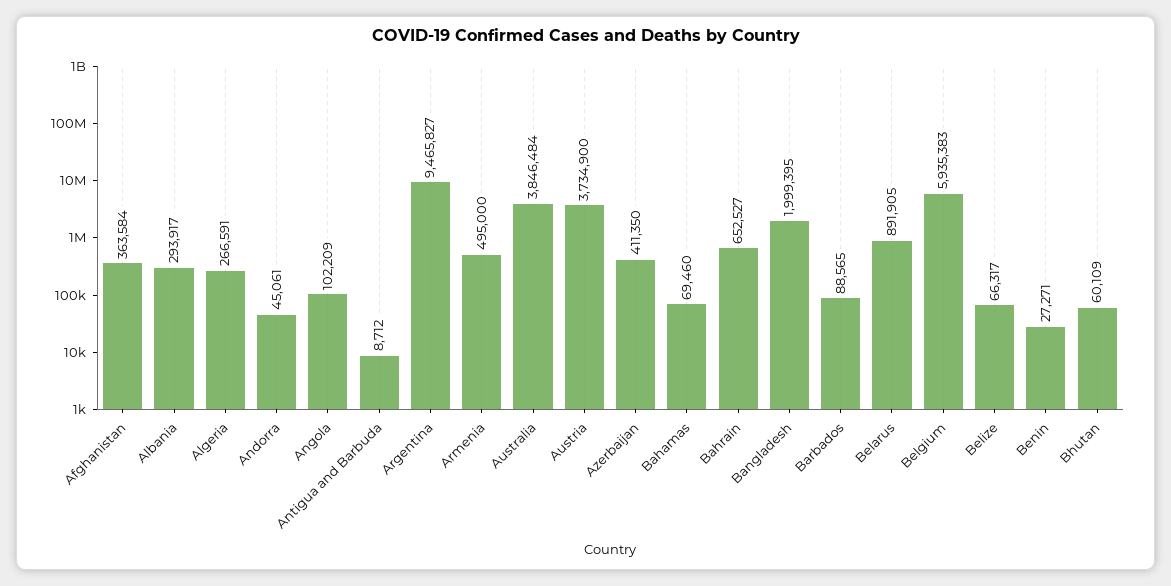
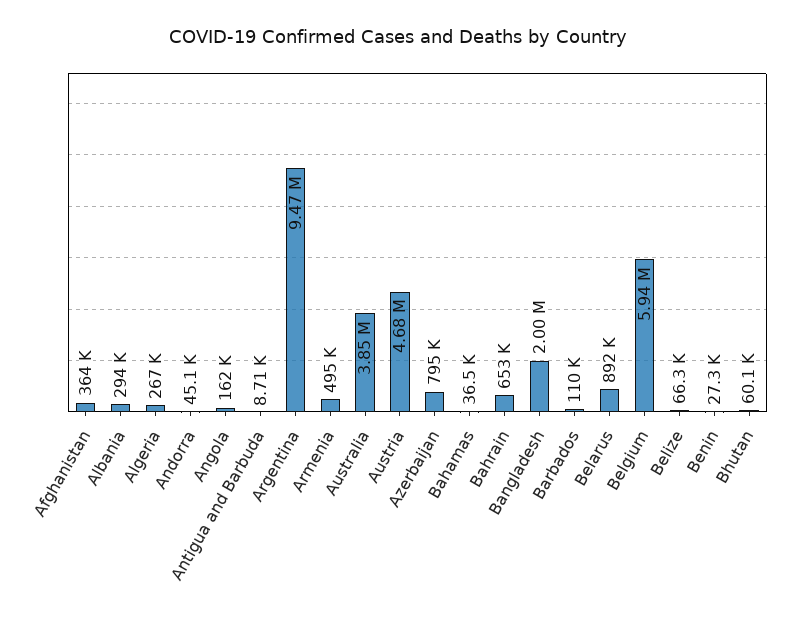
  {
    "Afghanistan": 363584,
    "Albania": 293917,
    "Algeria": 266591,
    "Andorra": 45061,
-   "Angola": 102209,
+   "Angola": 162000,
    "Antigua and Barbuda": 8712,
    "Argentina": 9465827,
    "Armenia": 495000,
    "Australia": 3846484,
-   "Austria": 3734900,
+   "Austria": 4680000,
-   "Azerbaijan": 411350,
+   "Azerbaijan": 795000,
-   "Bahamas": 69460,
+   "Bahamas": 36500,
    "Bahrain": 652527,
    "Bangladesh": 1999395,
-   "Barbados": 88565,
+   "Barbados": 110000,
    "Belarus": 891905,
    "Belgium": 5935383,
    "Belize": 66317,
    "Benin": 27271,
    "Bhutan": 60109
  }

